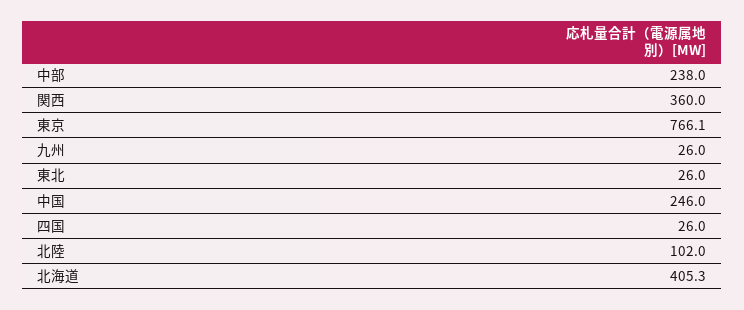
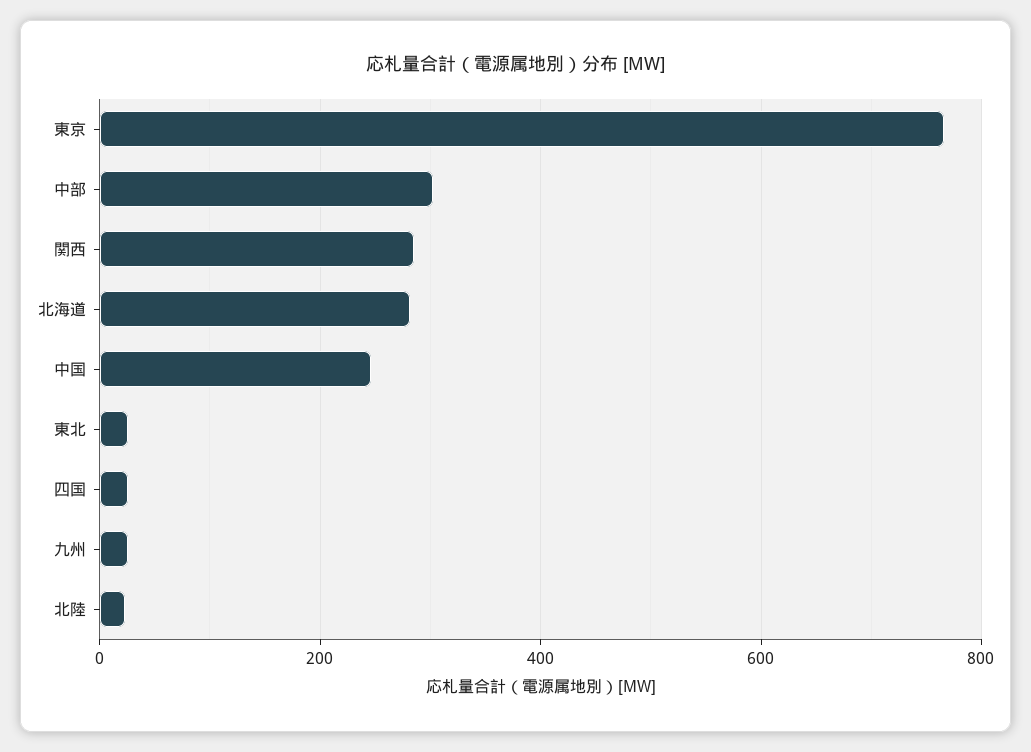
  {
-   "中部": 238,
+   "中部": 300,
-   "関西": 360,
+   "関西": 280,
    "東京": 766.1,
    "九州": 26,
    "東北": 26,
    "中国": 246,
    "四国": 26,
-   "北陸": 102,
+   "北陸": 20,
-   "北海道": 405.3
+   "北海道": 280
  }

